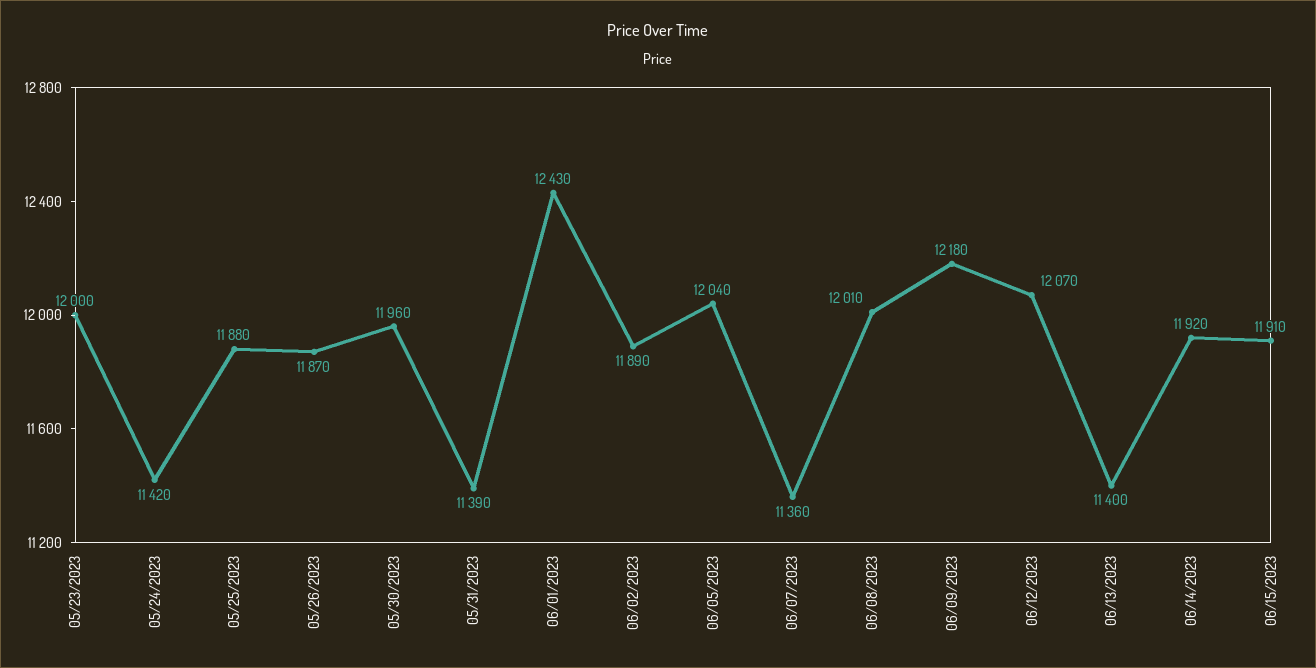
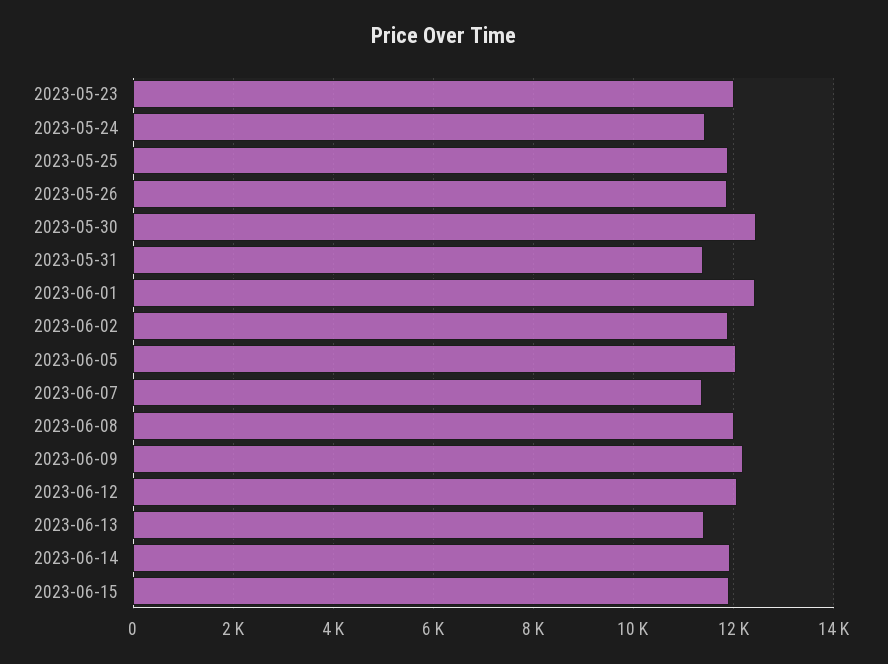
  {
    "05/23/2023": 12000,
    "05/24/2023": 11420,
    "05/25/2023": 11880,
    "05/26/2023": 11870,
-   "05/30/2023": 11960,
+   "05/30/2023": 12400,
    "05/31/2023": 11390,
    "06/01/2023": 12430,
    "06/02/2023": 11890,
    "06/05/2023": 12040,
    "06/07/2023": 11360,
    "06/08/2023": 12010,
    "06/09/2023": 12180,
    "06/12/2023": 12070,
    "06/13/2023": 11400,
    "06/14/2023": 11920,
    "06/15/2023": 11910
  }

